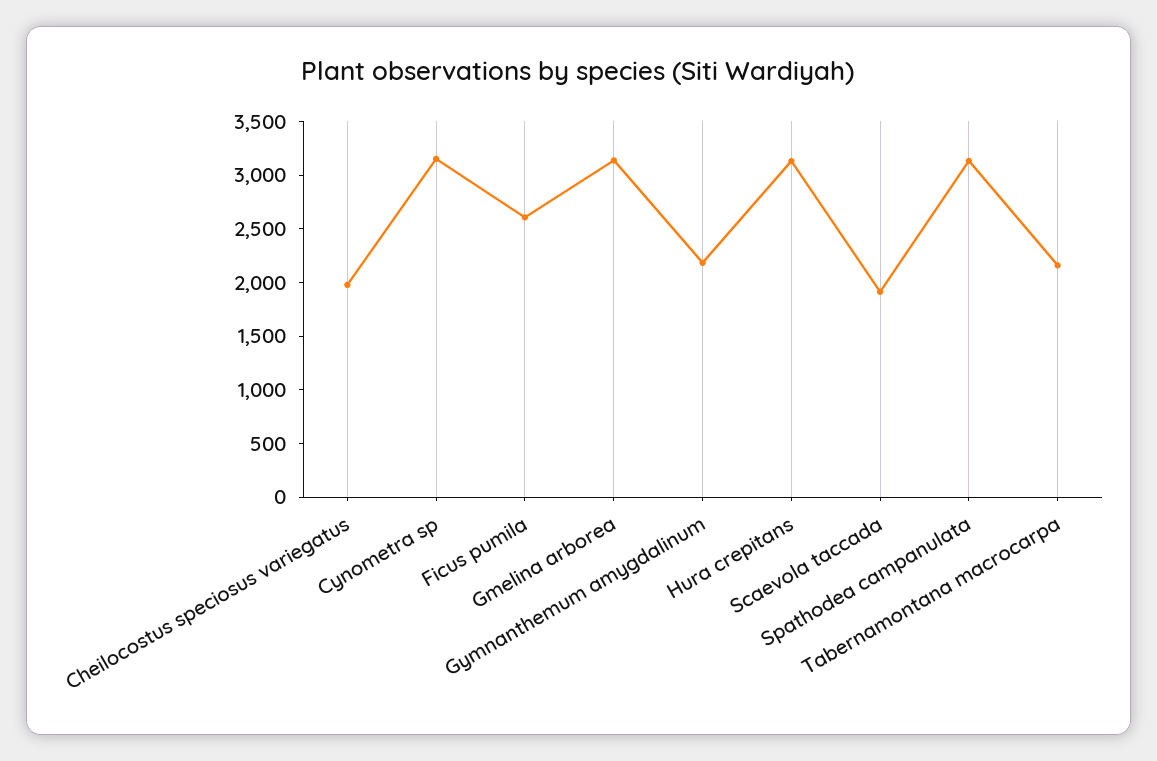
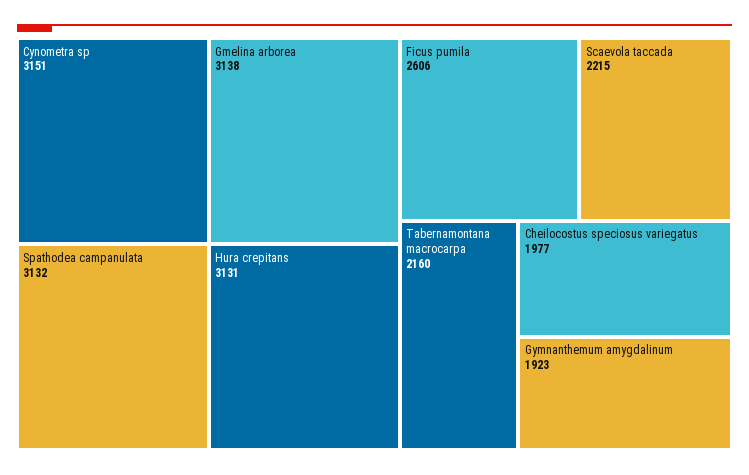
  {
    "Cheilocostus speciosus variegatus": 1977,
    "Cynometra sp": 3151,
    "Ficus pumila": 2606,
    "Gmelina arborea": 3138,
-   "Gymnanthemum amygdalinum": 2200,
+   "Gymnanthemum amygdalinum": 1923,
    "Hura crepitans": 3131,
-   "Scaevola taccada": 1900,
+   "Scaevola taccada": 2215,
    "Spathodea campanulata": 3132,
    "Tabernamontana macrocarpa": 2160
  }

